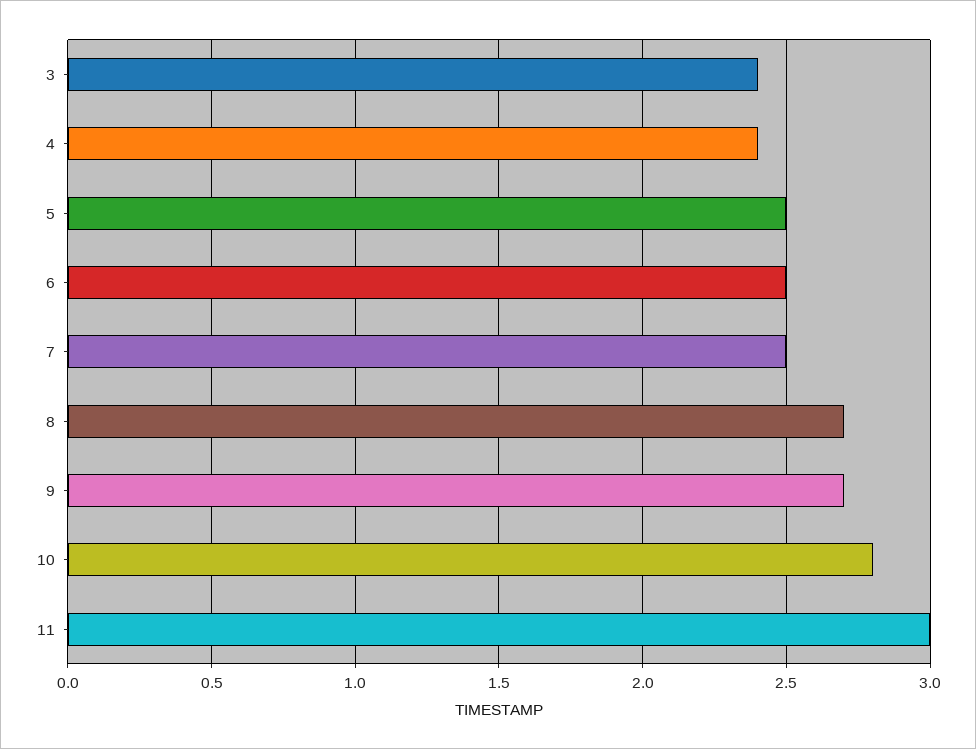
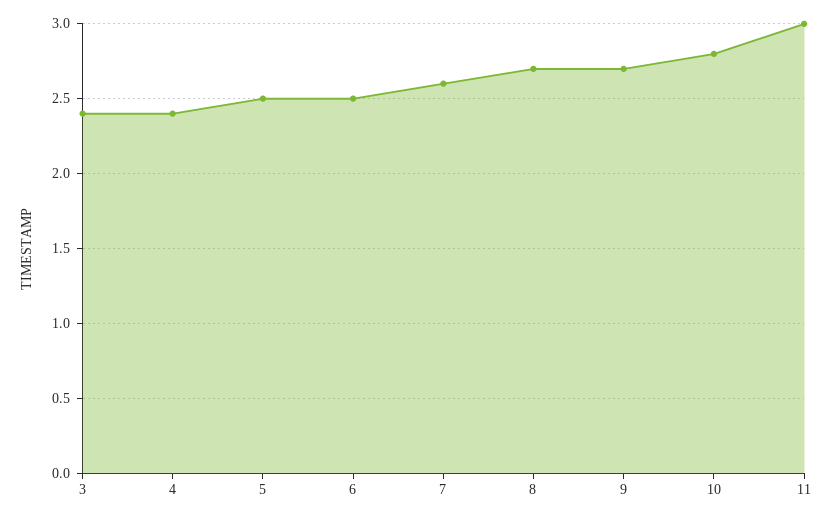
  {
    "3": 2.4,
    "4": 2.4,
    "5": 2.5,
    "6": 2.5,
-   "7": 2.5,
+   "7": 2.6,
    "8": 2.7,
    "9": 2.7,
    "10": 2.8,
    "11": 3
  }

